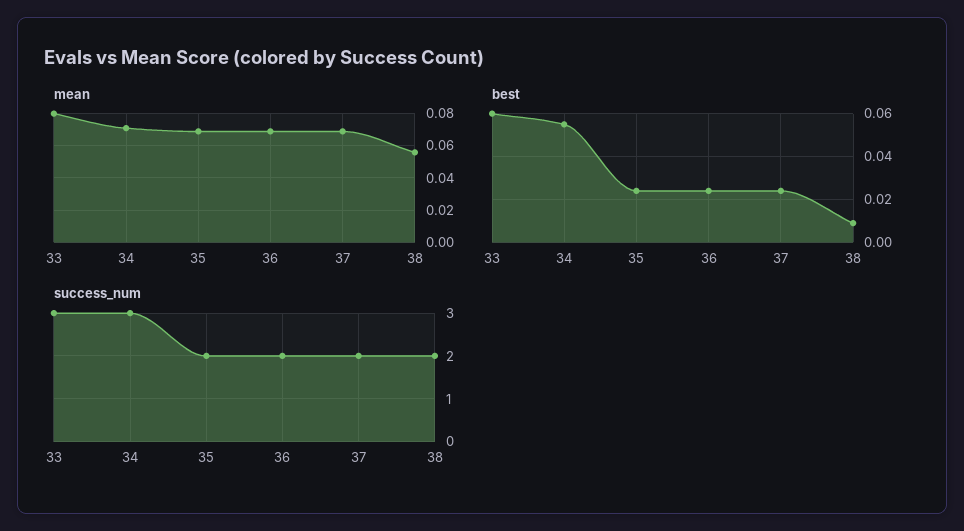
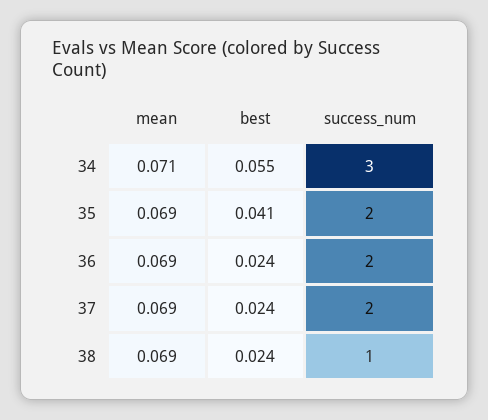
  {
    "mean": {
-     "33": 0.08,
      "34": 0.071,
      "35": 0.069,
      "36": 0.069,
      "37": 0.069,
-     "38": 0.055
+     "38": 0.069
    },
    "best": {
-     "33": 0.06,
      "34": 0.055,
-     "35": 0.025,
+     "35": 0.041,
      "36": 0.024,
      "37": 0.024,
-     "38": 0.01
+     "38": 0.024
    },
    "success_num": {
-     "33": 3,
      "34": 3,
      "35": 2,
      "36": 2,
      "37": 2,
-     "38": 2
+     "38": 1
    }
  }

